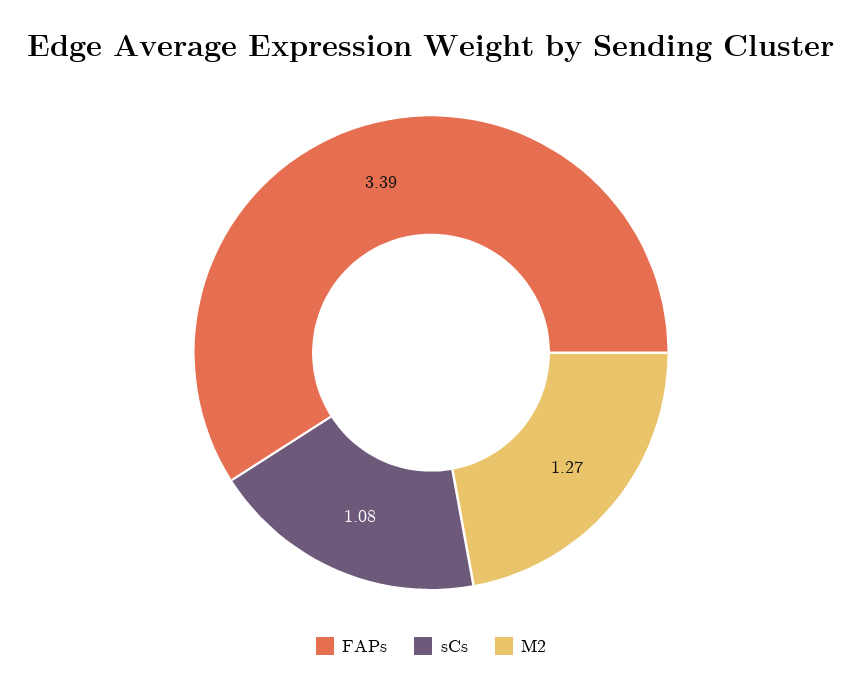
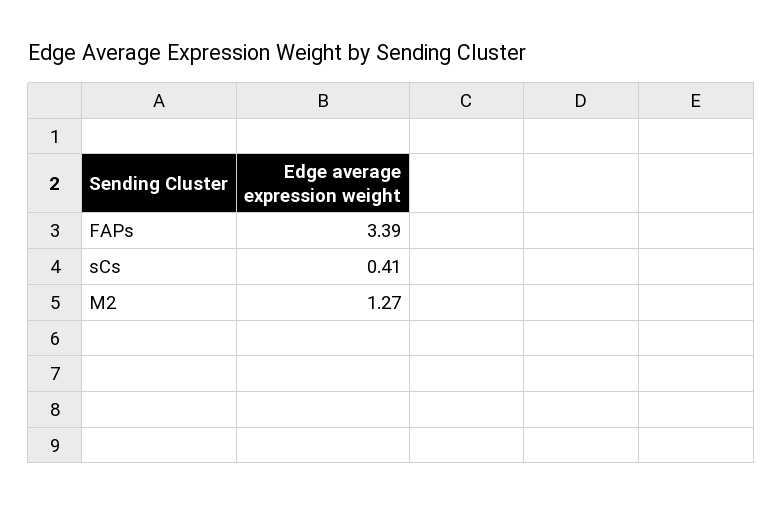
  {
    "FAPs": 3.39,
-   "sCs": 1.08,
+   "sCs": 0.41,
    "M2": 1.27
  }

